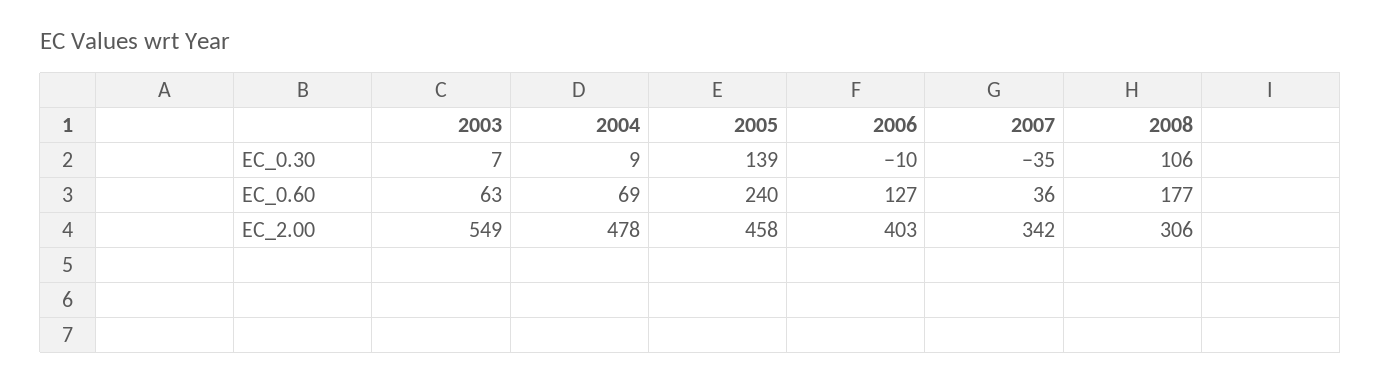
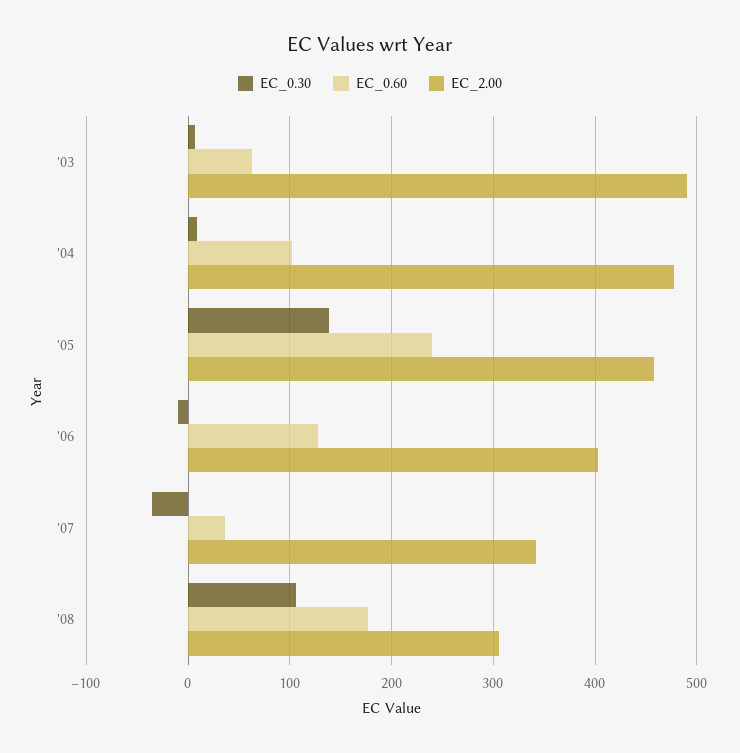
  {
    "EC_0.30": {
      "2003": 7,
      "2004": 9,
      "2005": 139,
      "2006": -10,
      "2007": -35,
      "2008": 106
    },
    "EC_0.60": {
      "2003": 63,
-     "2004": 69,
+     "2004": 100,
      "2005": 240,
      "2006": 127,
      "2007": 36,
      "2008": 177
    },
    "EC_2.00": {
-     "2003": 549,
+     "2003": 490,
      "2004": 478,
      "2005": 458,
      "2006": 403,
      "2007": 342,
      "2008": 306
    }
  }

